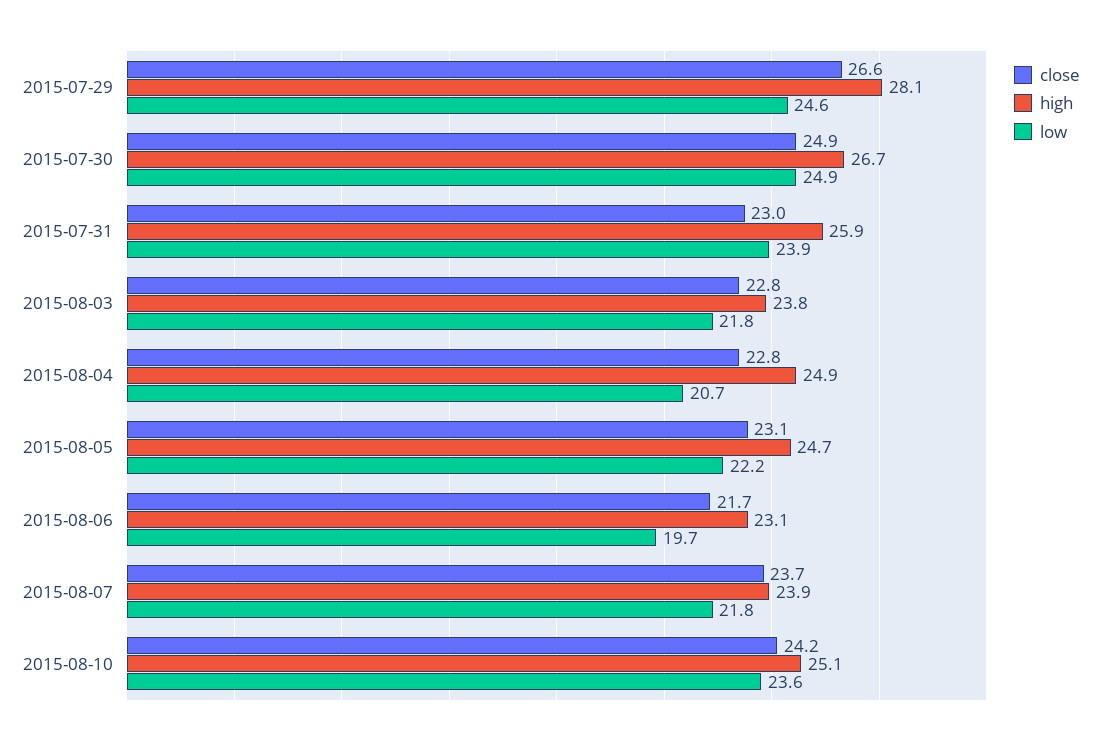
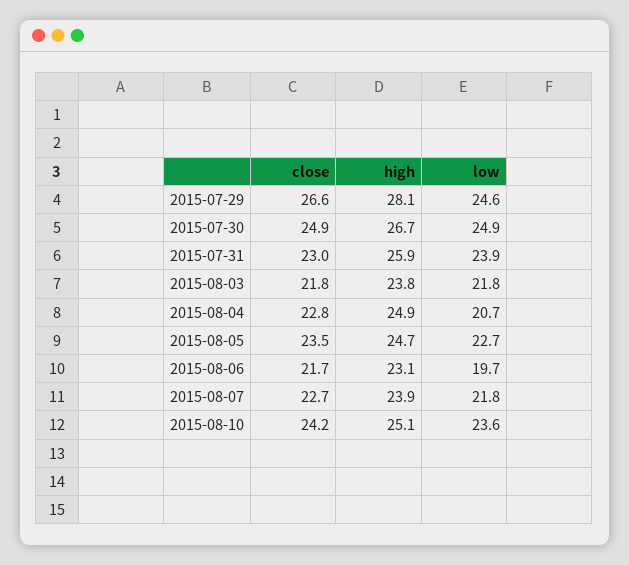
  {
    "close": {
      "2015-07-29": 26.6,
      "2015-07-30": 24.9,
      "2015-07-31": 23,
-     "2015-08-03": 22.8,
+     "2015-08-03": 21.8,
      "2015-08-04": 22.8,
-     "2015-08-05": 23.1,
+     "2015-08-05": 23.5,
      "2015-08-06": 21.7,
-     "2015-08-07": 23.7,
+     "2015-08-07": 22.7,
      "2015-08-10": 24.2
    },
    "high": {
      "2015-07-29": 28.1,
      "2015-07-30": 26.7,
      "2015-07-31": 25.9,
      "2015-08-03": 23.8,
      "2015-08-04": 24.9,
      "2015-08-05": 24.7,
      "2015-08-06": 23.1,
      "2015-08-07": 23.9,
      "2015-08-10": 25.1
    },
    "low": {
      "2015-07-29": 24.6,
      "2015-07-30": 24.9,
      "2015-07-31": 23.9,
      "2015-08-03": 21.8,
      "2015-08-04": 20.7,
-     "2015-08-05": 22.2,
+     "2015-08-05": 22.7,
      "2015-08-06": 19.7,
      "2015-08-07": 21.8,
      "2015-08-10": 23.6
    }
  }

